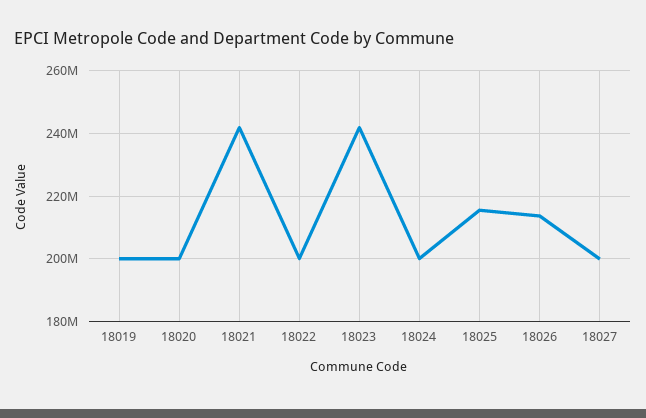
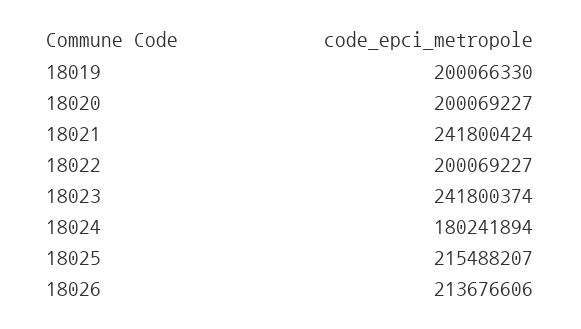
  {
    "18019": 200066330,
    "18020": 200069227,
    "18021": 241800424,
    "18022": 200069227,
    "18023": 241800374,
-   "18024": 200000000,
+   "18024": 180241894,
    "18025": 215488207,
-   "18026": 213676606,
+   "18026": 213676606
-   "18027": 200000000
  }

